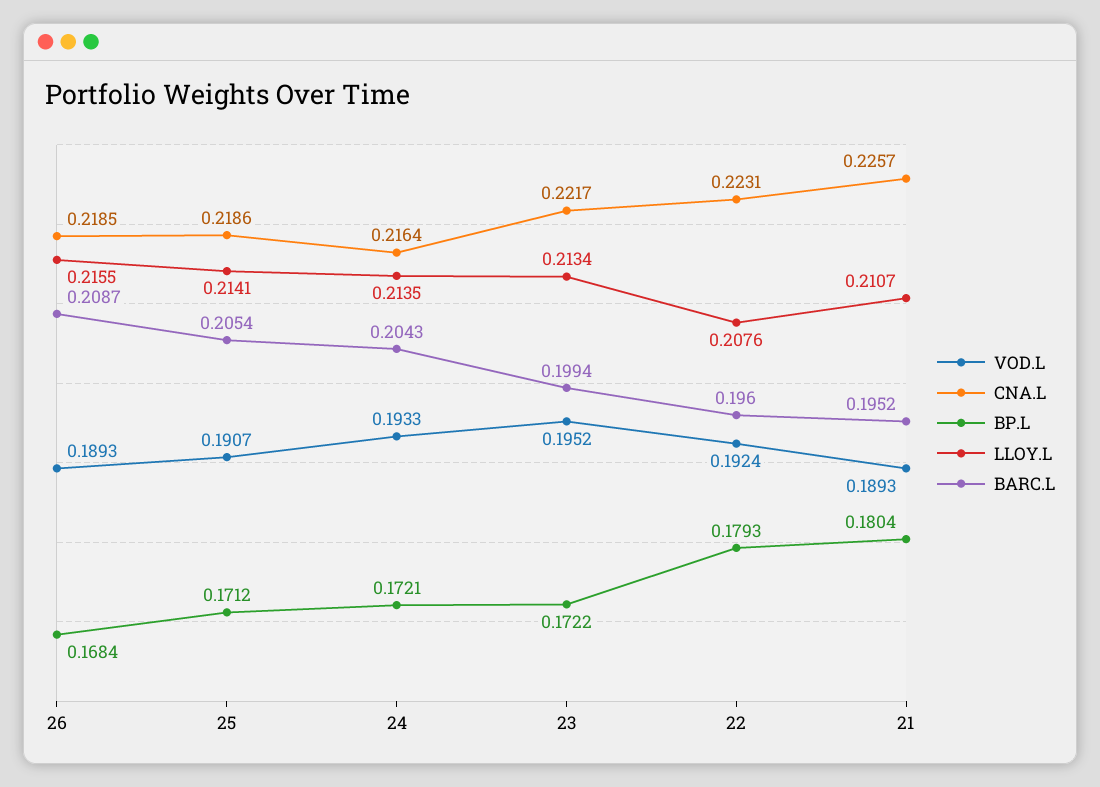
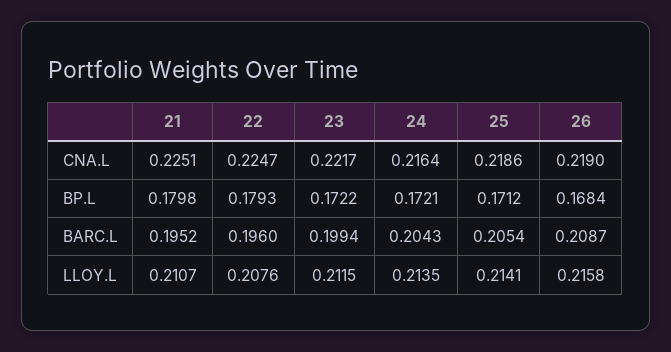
  {
-   "VOD.L": {
-     "26": 0.1893,
-     "25": 0.1907,
-     "24": 0.1933,
-     "23": 0.1952,
-     "22": 0.1924,
-     "21": 0.1893
-   },
    "CNA.L": {
-     "26": 0.2185,
+     "26": 0.219,
      "25": 0.2186,
      "24": 0.2164,
      "23": 0.2217,
-     "22": 0.2231,
+     "22": 0.2247,
-     "21": 0.2257
+     "21": 0.2251
    },
    "BP.L": {
      "26": 0.1684,
      "25": 0.1712,
      "24": 0.1721,
      "23": 0.1722,
      "22": 0.1793,
-     "21": 0.1804
+     "21": 0.1798
    },
    "LLOY.L": {
-     "26": 0.2155,
+     "26": 0.2158,
      "25": 0.2141,
      "24": 0.2135,
-     "23": 0.2134,
+     "23": 0.2115,
      "22": 0.2076,
      "21": 0.2107
    },
    "BARC.L": {
      "26": 0.2087,
      "25": 0.2054,
      "24": 0.2043,
      "23": 0.1994,
      "22": 0.196,
      "21": 0.1952
    }
  }

